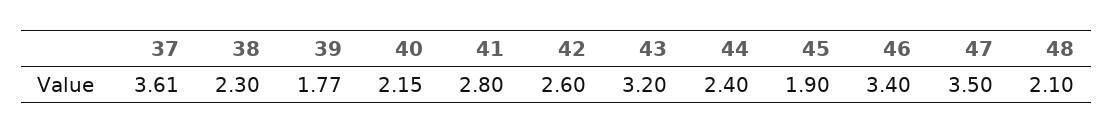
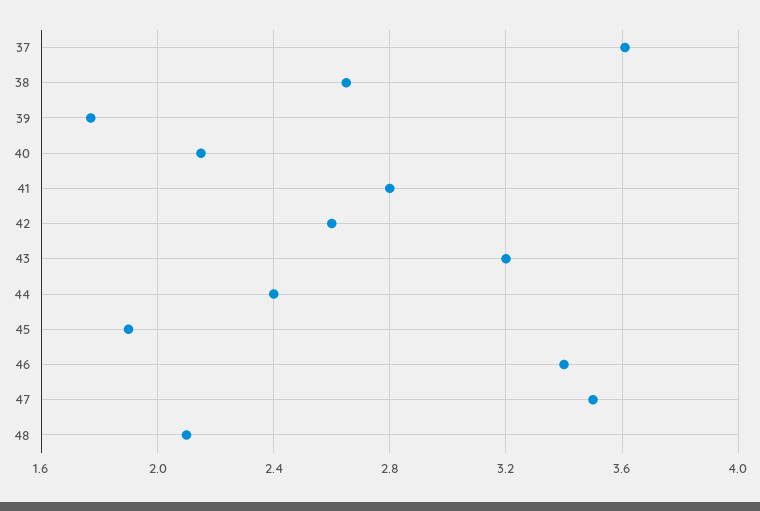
  {
    "37": 3.61,
-   "38": 2.3,
+   "38": 2.65,
    "39": 1.77,
    "40": 2.15,
    "41": 2.8,
    "42": 2.6,
    "43": 3.2,
    "44": 2.4,
    "45": 1.9,
    "46": 3.4,
    "47": 3.5,
    "48": 2.1
  }

